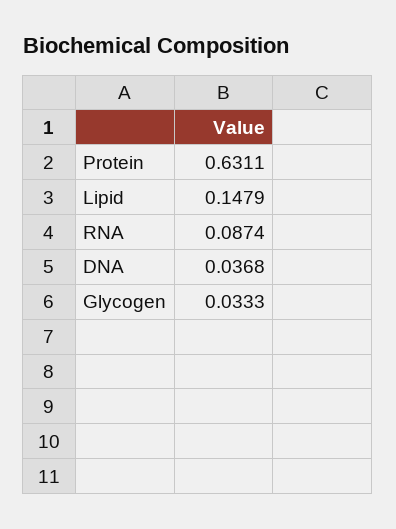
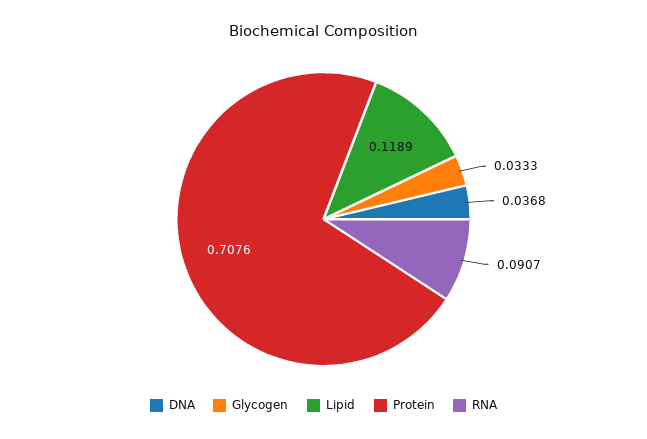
  {
-   "Protein": 0.6311,
+   "Protein": 0.7076,
-   "Lipid": 0.1479,
+   "Lipid": 0.1189,
-   "RNA": 0.0874,
+   "RNA": 0.0907,
    "DNA": 0.0368,
    "Glycogen": 0.0333
  }

